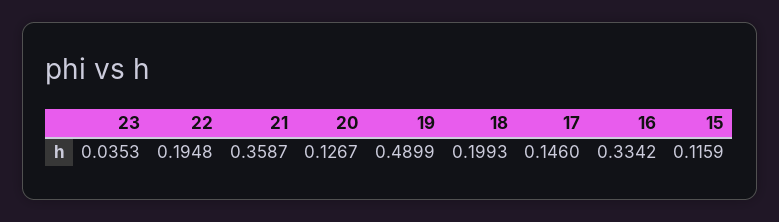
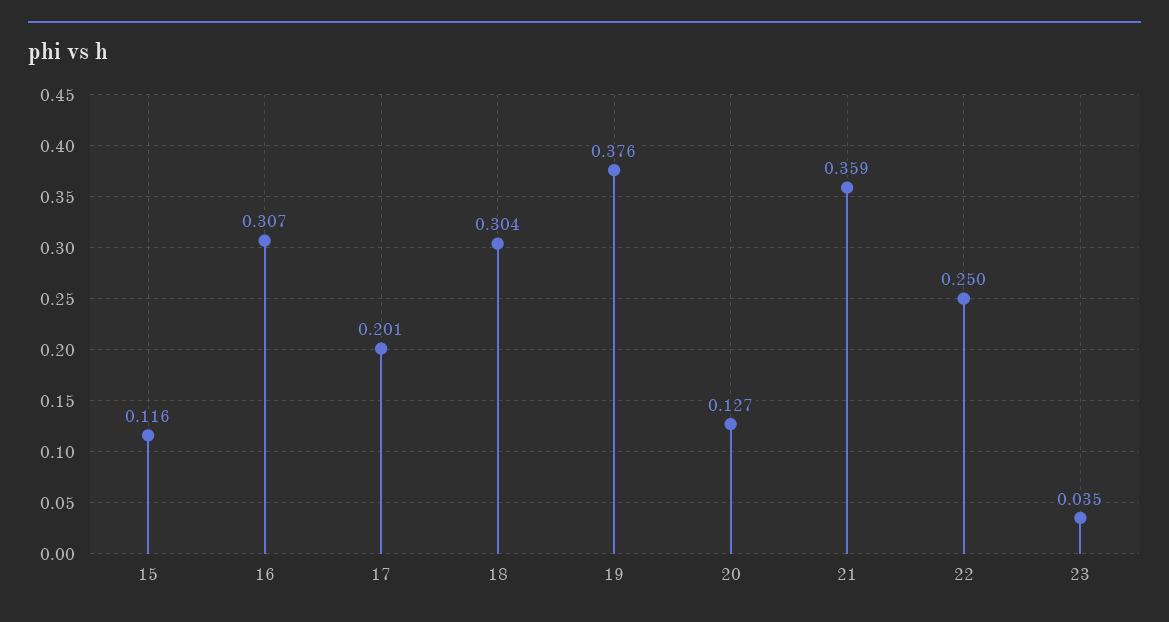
  {
    "23": 0.0353,
-   "22": 0.1948,
+   "22": 0.25,
    "21": 0.3587,
    "20": 0.1267,
-   "19": 0.4899,
+   "19": 0.376,
-   "18": 0.1993,
+   "18": 0.304,
-   "17": 0.146,
+   "17": 0.201,
-   "16": 0.3342,
+   "16": 0.307,
    "15": 0.1159
  }

